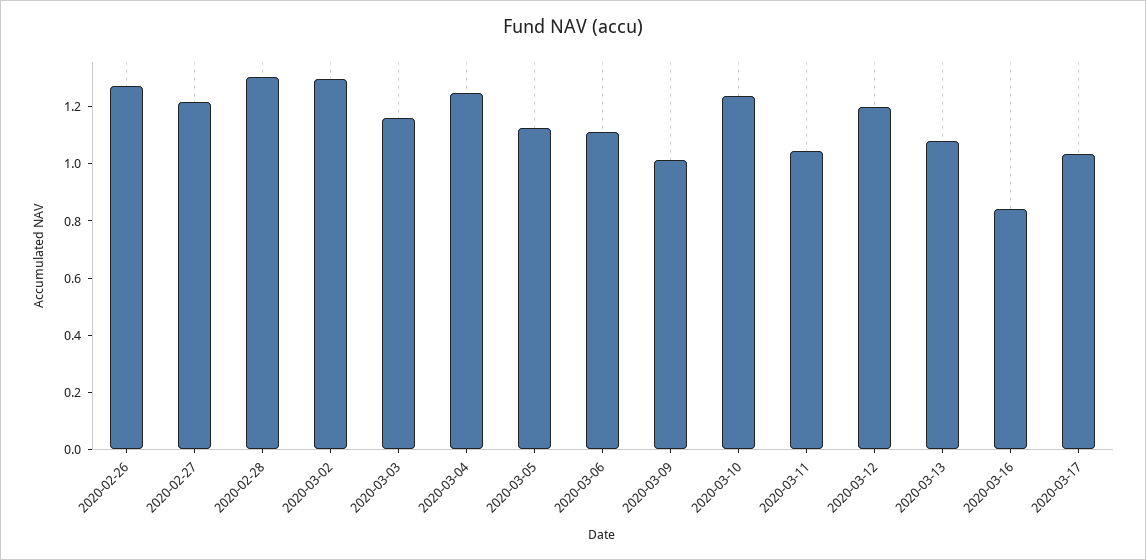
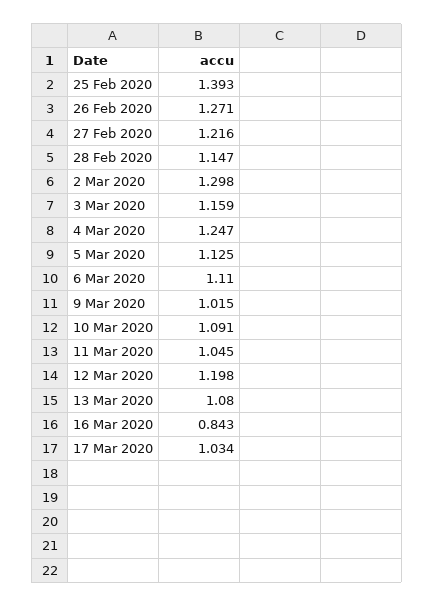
  {
    "2020-02-26": 1.271,
    "2020-02-27": 1.216,
-   "2020-02-28": 1.3,
+   "2020-02-28": 1.147,
    "2020-03-02": 1.298,
    "2020-03-03": 1.159,
    "2020-03-04": 1.247,
    "2020-03-05": 1.125,
    "2020-03-06": 1.11,
    "2020-03-09": 1.015,
-   "2020-03-10": 1.25,
+   "2020-03-10": 1.091,
    "2020-03-11": 1.045,
    "2020-03-12": 1.198,
    "2020-03-13": 1.08,
    "2020-03-16": 0.843,
-   "2020-03-17": 1.034
+   "2020-03-17": 1.034,
+   "25 Feb 2020": 1.393
  }

